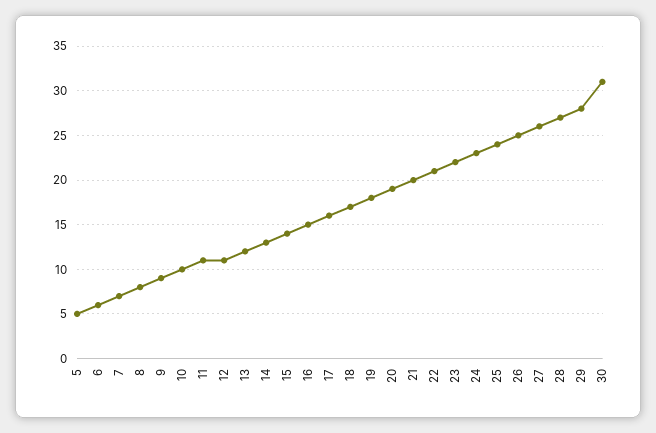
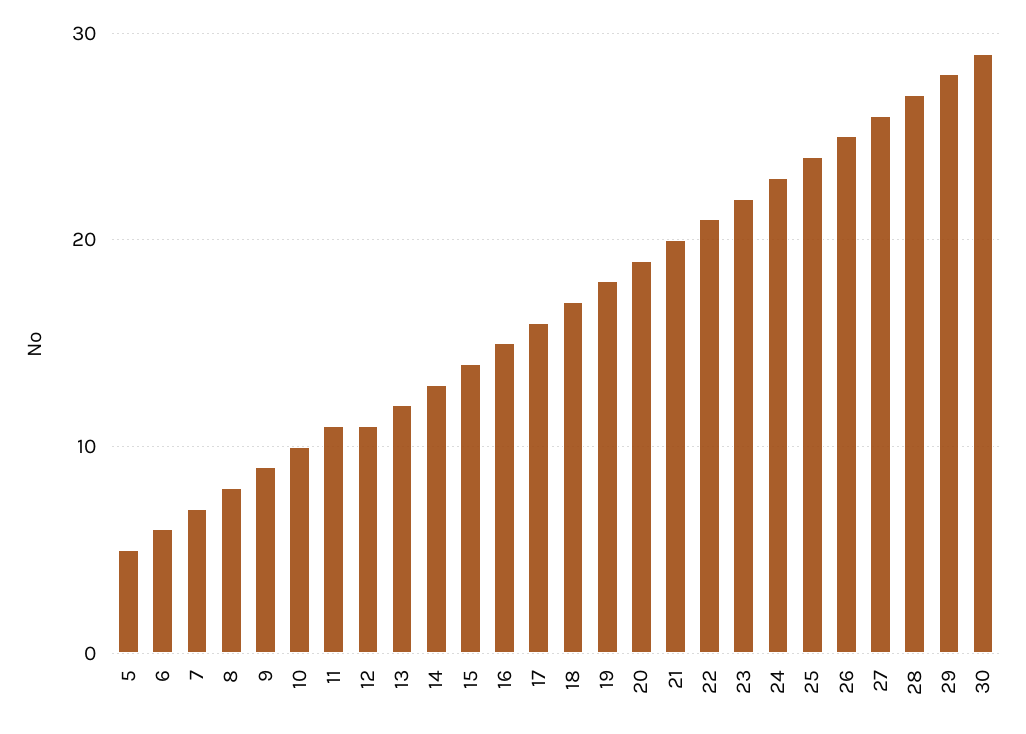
  {
    "5": 5,
    "6": 6,
    "7": 7,
    "8": 8,
    "9": 9,
    "10": 10,
    "11": 11,
    "12": 11,
    "13": 12,
    "14": 13,
    "15": 14,
    "16": 15,
    "17": 16,
    "18": 17,
    "19": 18,
    "20": 19,
    "21": 20,
    "22": 21,
    "23": 22,
    "24": 23,
    "25": 24,
    "26": 25,
    "27": 26,
    "28": 27,
    "29": 28,
-   "30": 31
+   "30": 29
  }

